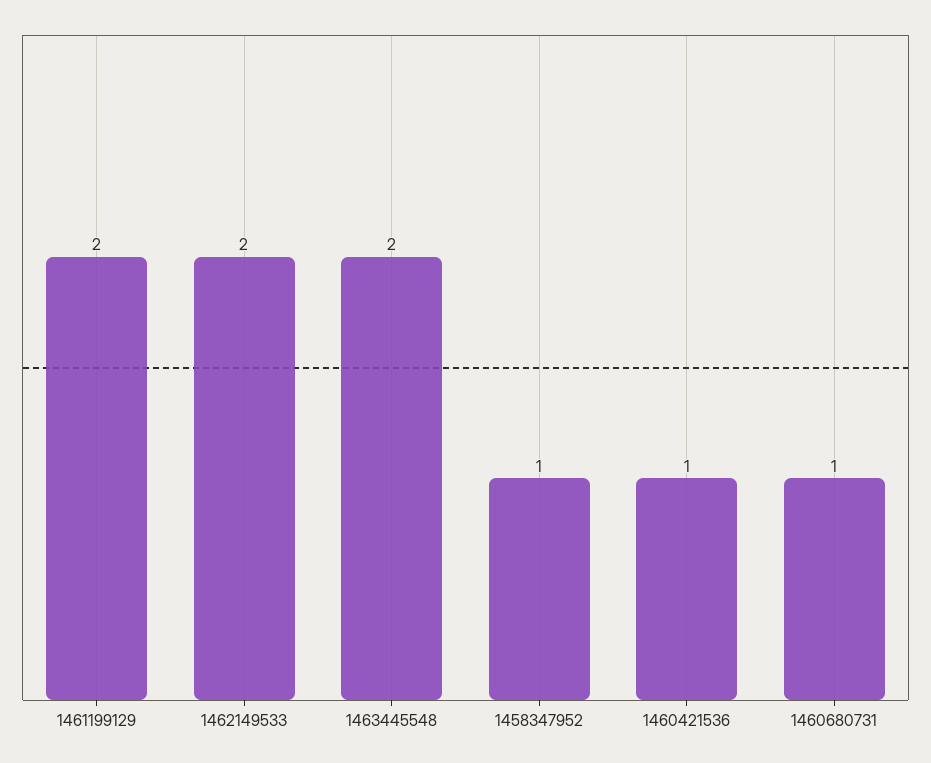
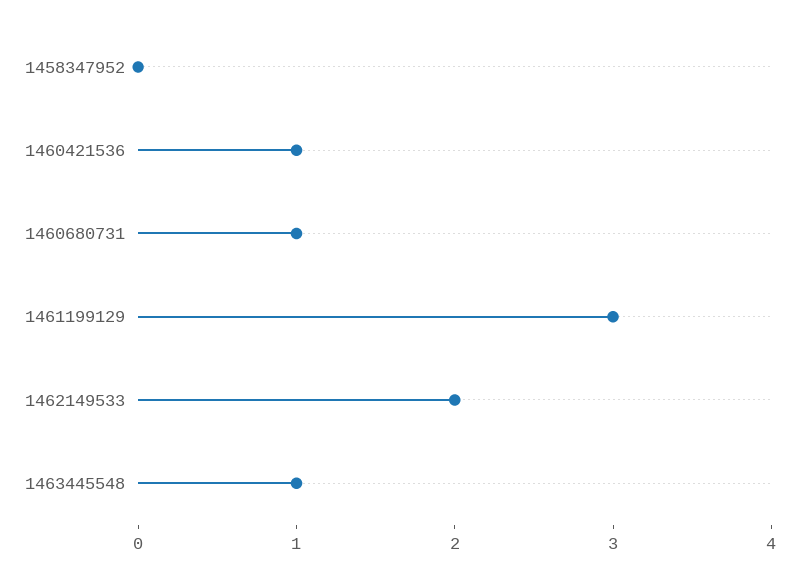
  {
-   "1461199129": 2,
+   "1461199129": 3,
    "1462149533": 2,
-   "1463445548": 2,
+   "1463445548": 1,
-   "1458347952": 1,
+   "1458347952": 0,
    "1460421536": 1,
    "1460680731": 1
  }

